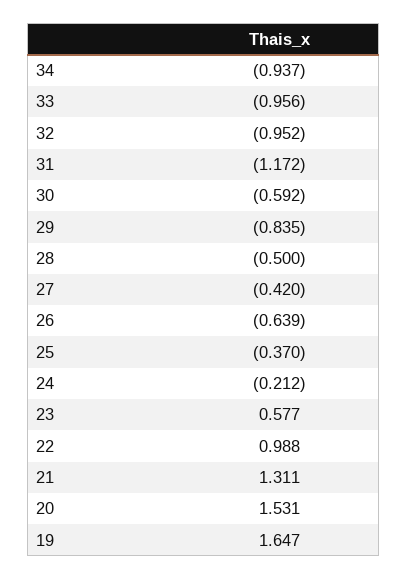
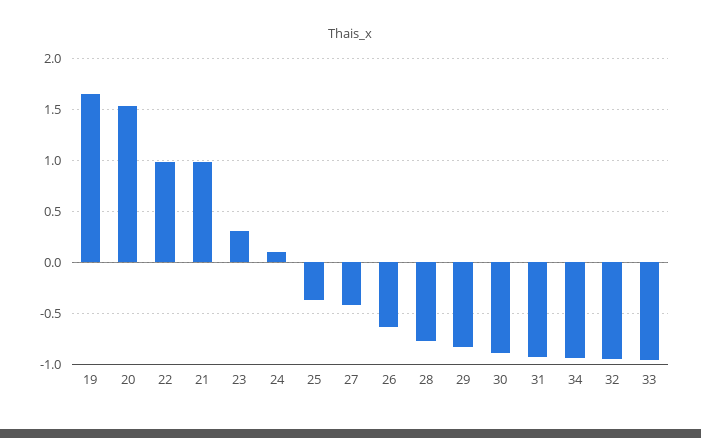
  {
    "34": -0.937,
    "33": -0.956,
    "32": -0.952,
-   "31": -1.172,
+   "31": -0.9,
-   "30": -0.592,
+   "30": -0.9,
    "29": -0.835,
-   "28": -0.5,
+   "28": -0.8,
    "27": -0.42,
    "26": -0.639,
    "25": -0.37,
-   "24": -0.212,
+   "24": 0.1,
-   "23": 0.577,
+   "23": 0.3,
    "22": 0.988,
-   "21": 1.311,
+   "21": 1,
    "20": 1.531,
    "19": 1.647
  }

